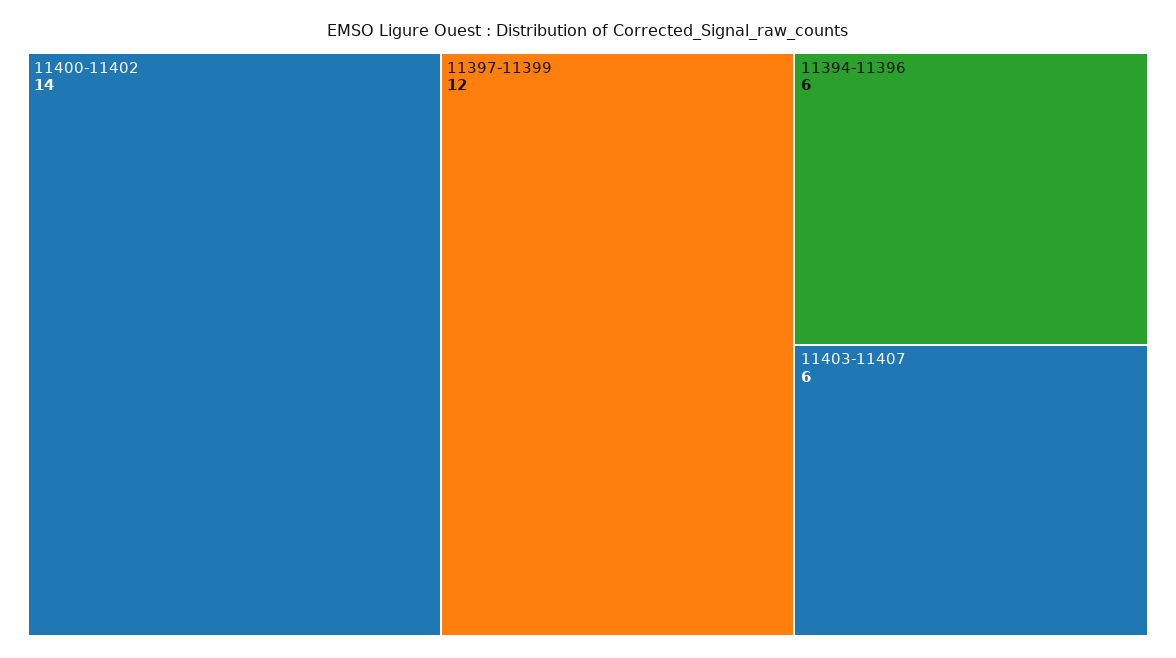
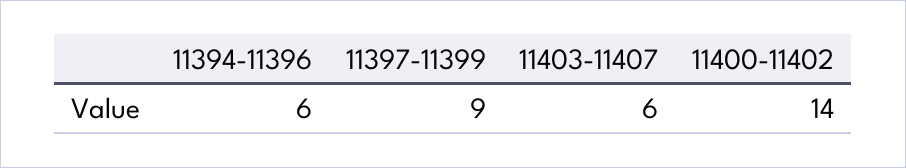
  {
    "11400-11402": 14,
-   "11397-11399": 12,
+   "11397-11399": 9,
    "11394-11396": 6,
    "11403-11407": 6
  }

